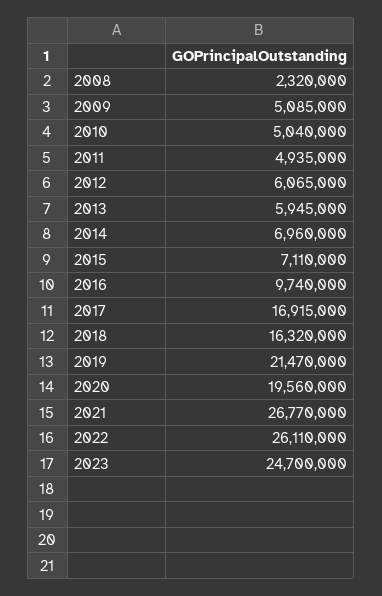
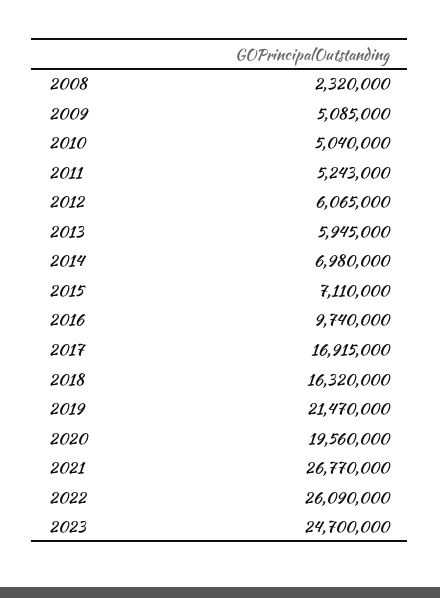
  {
    "2008": 2320000,
    "2009": 5085000,
    "2010": 5040000,
-   "2011": 4935000,
+   "2011": 5243000,
    "2012": 6065000,
    "2013": 5945000,
-   "2014": 6960000,
+   "2014": 6980000,
    "2015": 7110000,
    "2016": 9740000,
    "2017": 16915000,
    "2018": 16320000,
    "2019": 21470000,
    "2020": 19560000,
    "2021": 26770000,
-   "2022": 26110000,
+   "2022": 26090000,
    "2023": 24700000
  }

